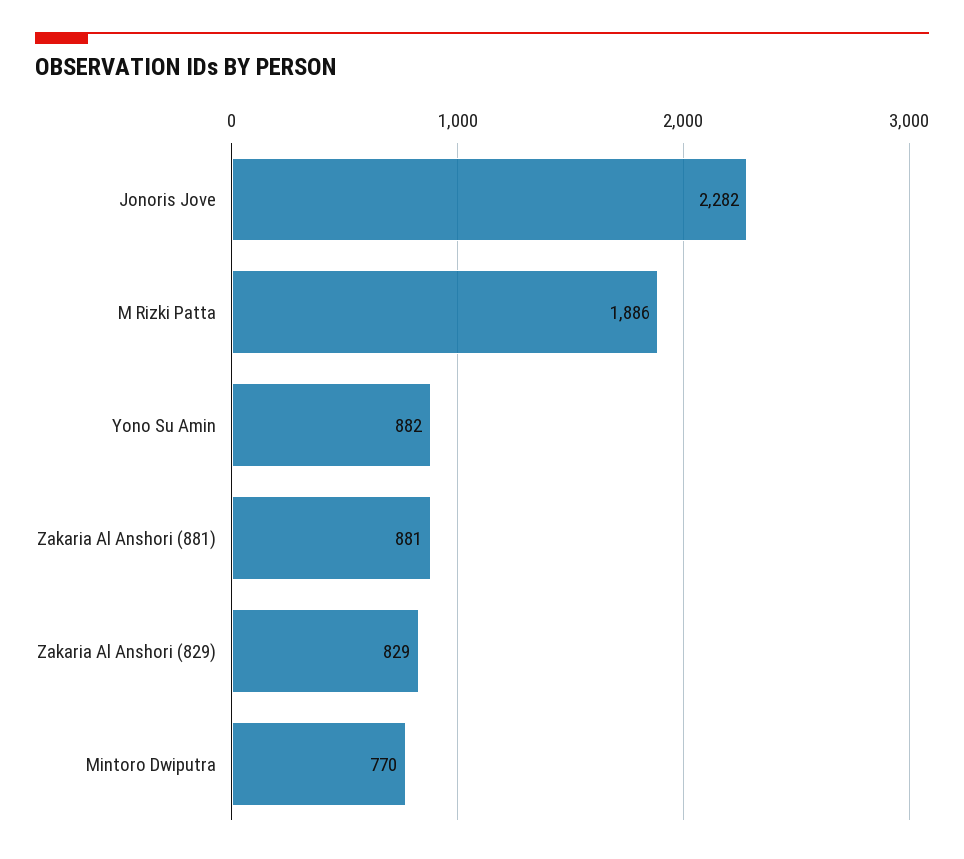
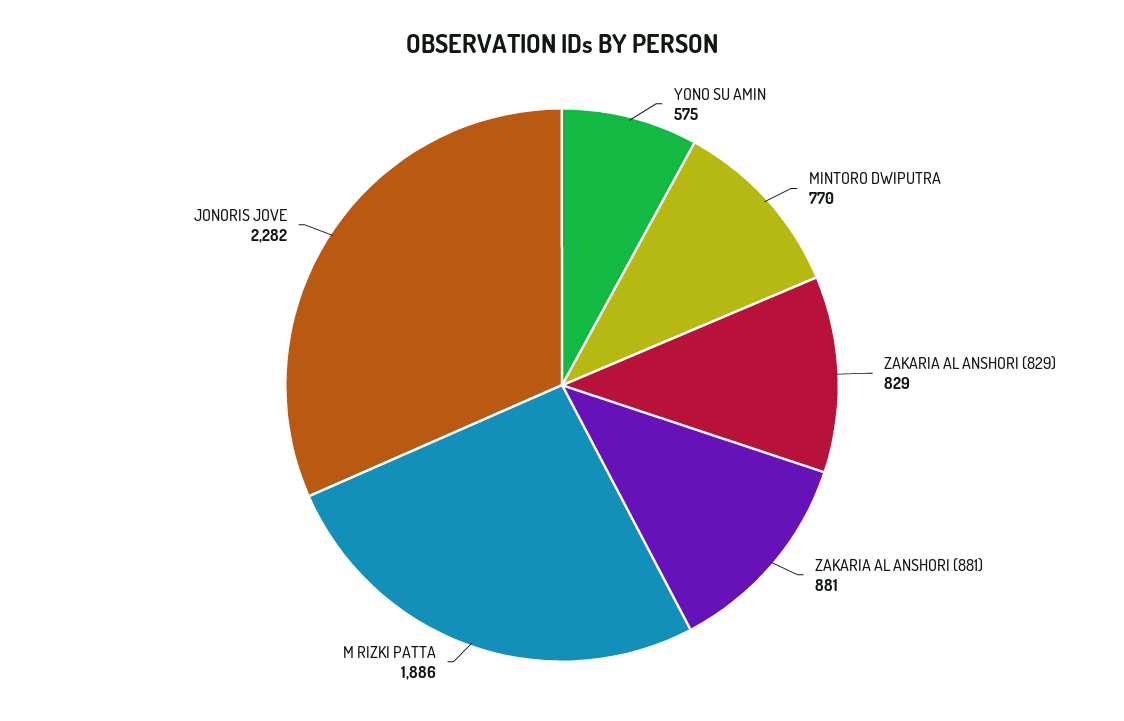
  {
    "Jonoris Jove": 2282,
    "M Rizki Patta": 1886,
-   "Yono Su Amin": 882,
+   "Yono Su Amin": 575,
    "Zakaria Al Anshori (881)": 881,
    "Zakaria Al Anshori (829)": 829,
    "Mintoro Dwiputra": 770
  }

